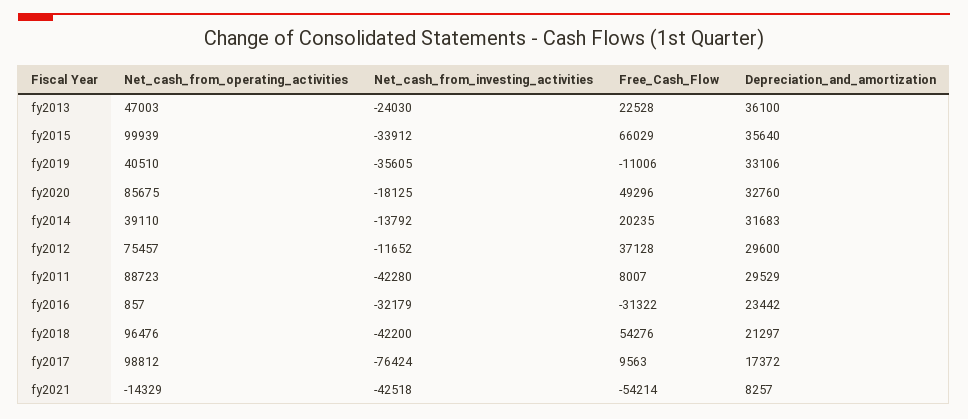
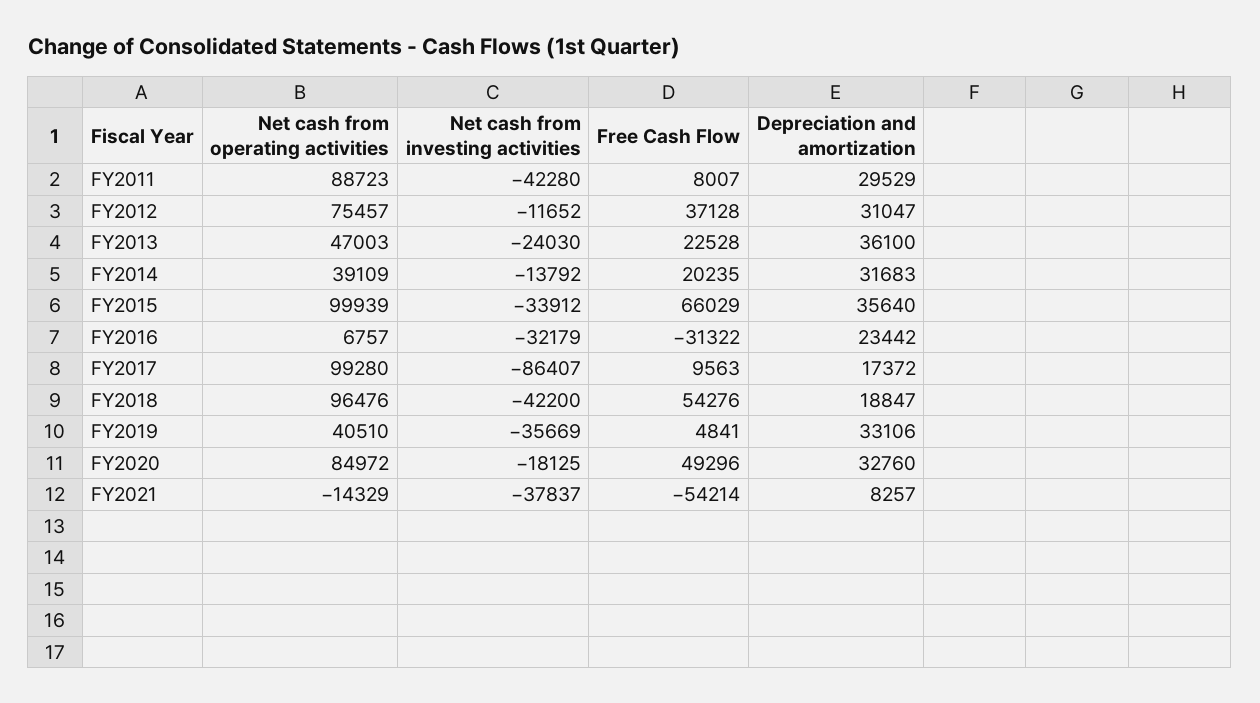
  {
    "Net_cash_from_operating_activities": {
      "fy2013": 47003,
      "fy2015": 99939,
      "fy2019": 40510,
-     "fy2020": 85675,
+     "fy2020": 84972,
-     "fy2014": 39110,
+     "fy2014": 39109,
      "fy2012": 75457,
      "fy2011": 88723,
-     "fy2016": 857,
+     "fy2016": 6757,
      "fy2018": 96476,
-     "fy2017": 98812,
+     "fy2017": 99280,
      "fy2021": -14329
    },
    "Net_cash_from_investing_activities": {
      "fy2013": -24030,
      "fy2015": -33912,
-     "fy2019": -35605,
+     "fy2019": -35669,
      "fy2020": -18125,
      "fy2014": -13792,
      "fy2012": -11652,
      "fy2011": -42280,
      "fy2016": -32179,
      "fy2018": -42200,
-     "fy2017": -76424,
+     "fy2017": -86407,
-     "fy2021": -42518
+     "fy2021": -37837
    },
    "Free_Cash_Flow": {
      "fy2013": 22528,
      "fy2015": 66029,
-     "fy2019": -11006,
+     "fy2019": 4841,
      "fy2020": 49296,
      "fy2014": 20235,
      "fy2012": 37128,
      "fy2011": 8007,
      "fy2016": -31322,
      "fy2018": 54276,
      "fy2017": 9563,
      "fy2021": -54214
    },
    "Depreciation_and_amortization": {
      "fy2013": 36100,
      "fy2015": 35640,
      "fy2019": 33106,
      "fy2020": 32760,
      "fy2014": 31683,
-     "fy2012": 29600,
+     "fy2012": 31047,
      "fy2011": 29529,
      "fy2016": 23442,
-     "fy2018": 21297,
+     "fy2018": 18847,
      "fy2017": 17372,
      "fy2021": 8257
    }
  }

